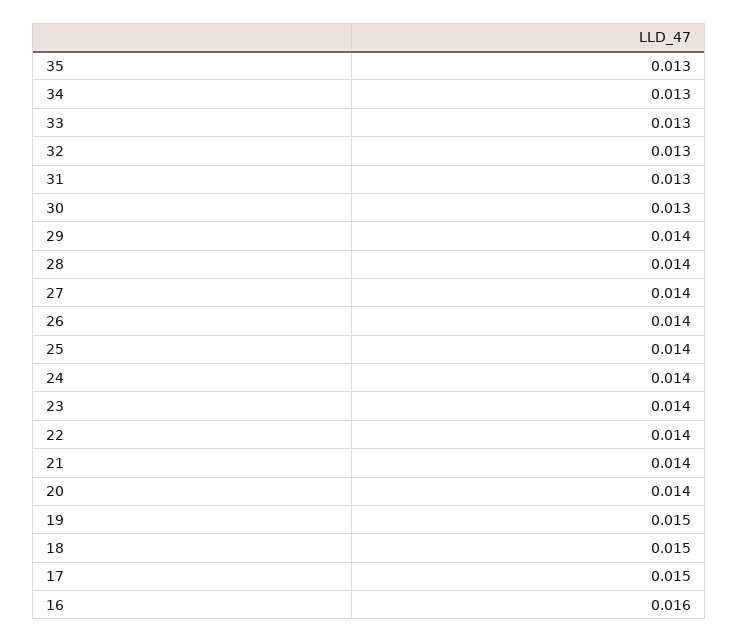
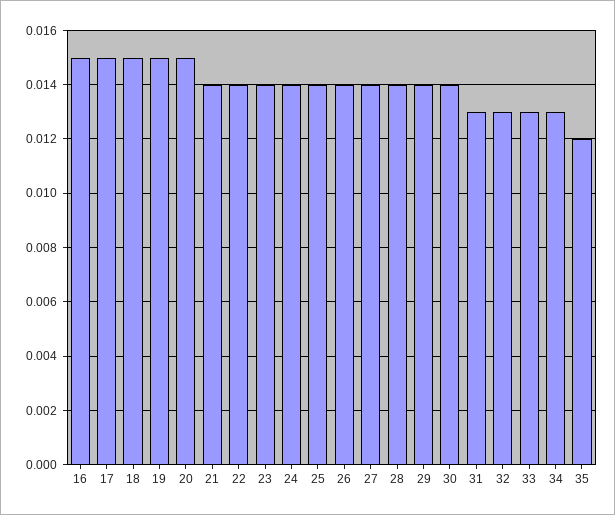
  {
-   "35": 0.013,
+   "35": 0.012,
    "34": 0.013,
    "33": 0.013,
    "32": 0.013,
    "31": 0.013,
-   "30": 0.013,
+   "30": 0.014,
    "29": 0.014,
    "28": 0.014,
    "27": 0.014,
    "26": 0.014,
    "25": 0.014,
    "24": 0.014,
    "23": 0.014,
    "22": 0.014,
    "21": 0.014,
-   "20": 0.014,
+   "20": 0.015,
    "19": 0.015,
    "18": 0.015,
    "17": 0.015,
-   "16": 0.016
+   "16": 0.015
  }

